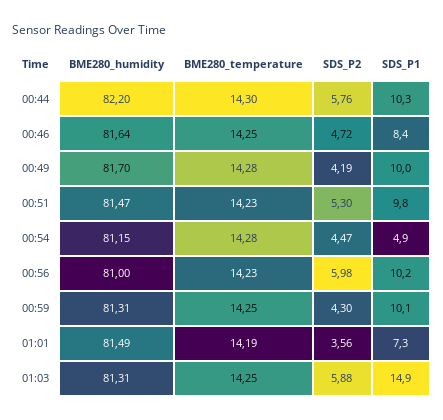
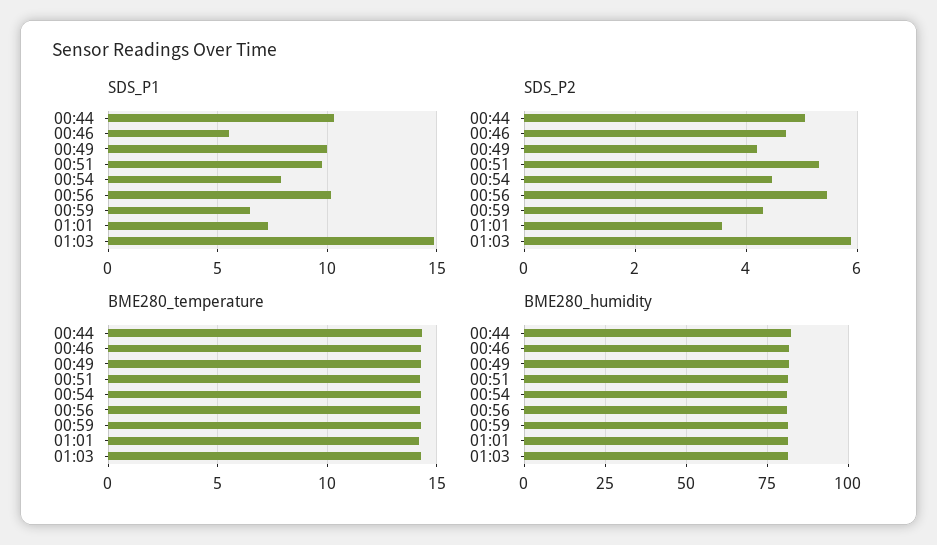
  {
    "BME280_humidity": {
      "00:44": 82.2,
      "00:46": 81.64,
      "00:49": 81.7,
      "00:51": 81.47,
      "00:54": 81.15,
      "00:56": 81,
      "00:59": 81.31,
      "01:01": 81.49,
      "01:03": 81.31
    },
    "BME280_temperature": {
      "00:44": 14.3,
      "00:46": 14.25,
      "00:49": 14.28,
      "00:51": 14.23,
      "00:54": 14.28,
      "00:56": 14.23,
      "00:59": 14.25,
      "01:01": 14.19,
      "01:03": 14.25
    },
    "SDS_P2": {
-     "00:44": 5.76,
+     "00:44": 5,
      "00:46": 4.72,
      "00:49": 4.19,
      "00:51": 5.3,
      "00:54": 4.47,
-     "00:56": 5.98,
+     "00:56": 5.4,
      "00:59": 4.3,
      "01:01": 3.56,
      "01:03": 5.88
    },
    "SDS_P1": {
      "00:44": 10.3,
-     "00:46": 8.4,
+     "00:46": 5.5,
      "00:49": 10,
      "00:51": 9.8,
-     "00:54": 4.9,
+     "00:54": 8,
      "00:56": 10.2,
-     "00:59": 10.1,
+     "00:59": 6.5,
      "01:01": 7.3,
      "01:03": 14.9
    }
  }

